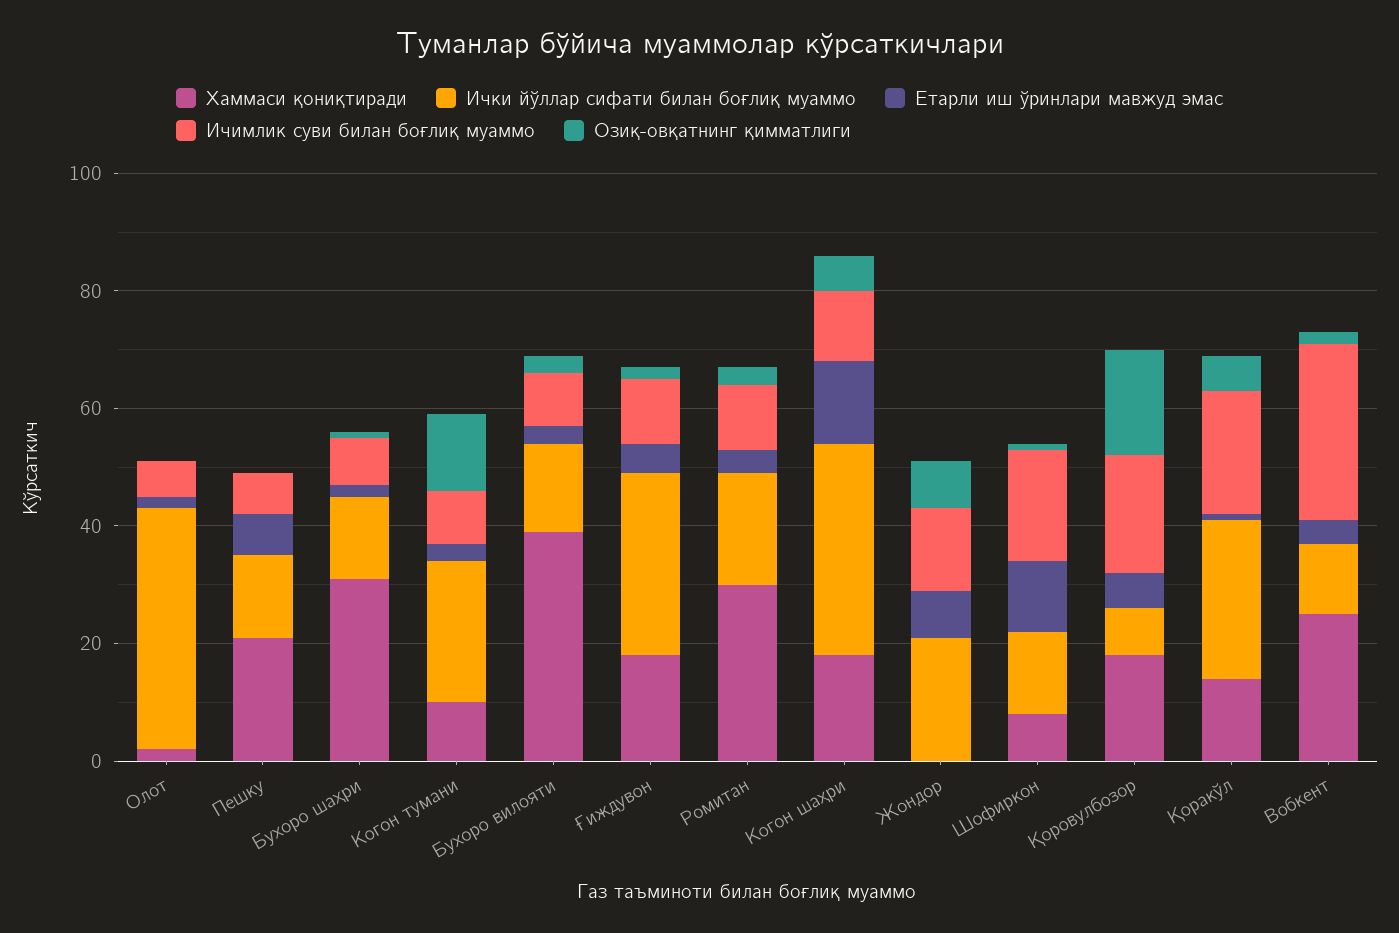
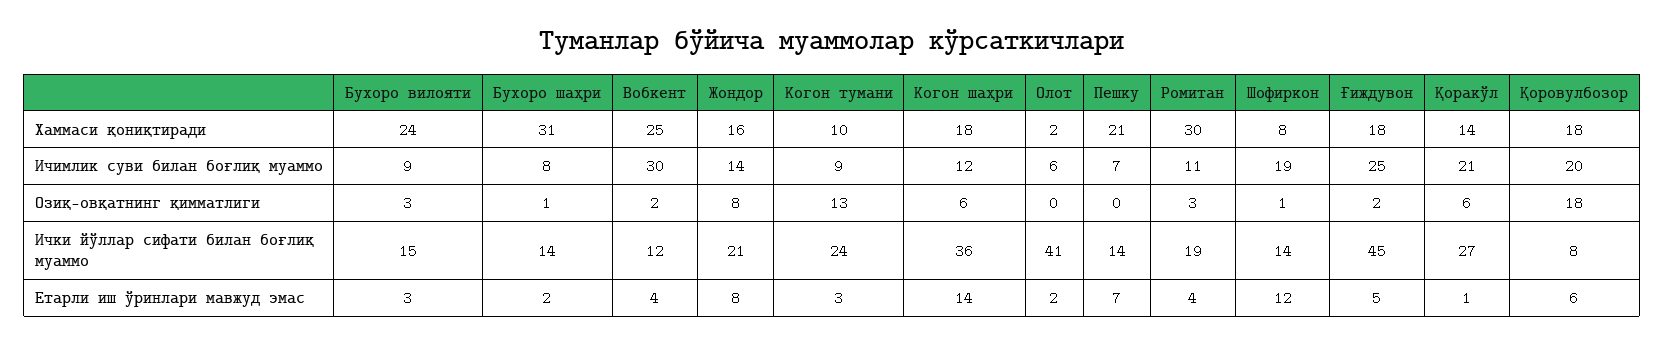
  {
    "Хаммаси қониқтиради": {
      "Олот": 2,
      "Пешку": 21,
      "Бухоро шаҳри": 31,
      "Когон тумани": 10,
-     "Бухоро вилояти": 40,
+     "Бухоро вилояти": 24,
      "Ғиждувон": 18,
      "Ромитан": 30,
      "Когон шаҳри": 18,
-     "Жондор": 0,
+     "Жондор": 16,
      "Шофиркон": 8,
      "Қоровулбозор": 18,
      "Қоракўл": 14,
      "Вобкент": 25
    },
    "Ички йўллар сифати билан боғлиқ муаммо": {
      "Олот": 41,
      "Пешку": 14,
      "Бухоро шаҳри": 14,
      "Когон тумани": 24,
      "Бухоро вилояти": 15,
-     "Ғиждувон": 30,
+     "Ғиждувон": 45,
      "Ромитан": 19,
      "Когон шаҳри": 36,
      "Жондор": 21,
      "Шофиркон": 14,
      "Қоровулбозор": 8,
      "Қоракўл": 27,
      "Вобкент": 12
    },
    "Етарли иш ўринлари мавжуд эмас": {
      "Олот": 2,
      "Пешку": 7,
      "Бухоро шаҳри": 2,
      "Когон тумани": 3,
      "Бухоро вилояти": 3,
      "Ғиждувон": 5,
      "Ромитан": 4,
      "Когон шаҳри": 14,
      "Жондор": 8,
      "Шофиркон": 12,
      "Қоровулбозор": 6,
      "Қоракўл": 1,
      "Вобкент": 4
    },
    "Ичимлик суви билан боғлиқ муаммо": {
      "Олот": 6,
      "Пешку": 7,
      "Бухоро шаҳри": 8,
      "Когон тумани": 9,
      "Бухоро вилояти": 9,
-     "Ғиждувон": 10,
+     "Ғиждувон": 25,
      "Ромитан": 11,
      "Когон шаҳри": 12,
      "Жондор": 14,
      "Шофиркон": 19,
      "Қоровулбозор": 20,
      "Қоракўл": 21,
      "Вобкент": 30
    },
    "Озиқ-овқатнинг қимматлиги": {
      "Олот": 0,
      "Пешку": 0,
      "Бухоро шаҳри": 1,
      "Когон тумани": 13,
      "Бухоро вилояти": 3,
      "Ғиждувон": 2,
      "Ромитан": 3,
      "Когон шаҳри": 6,
      "Жондор": 8,
      "Шофиркон": 1,
      "Қоровулбозор": 18,
      "Қоракўл": 6,
      "Вобкент": 2
    }
  }

